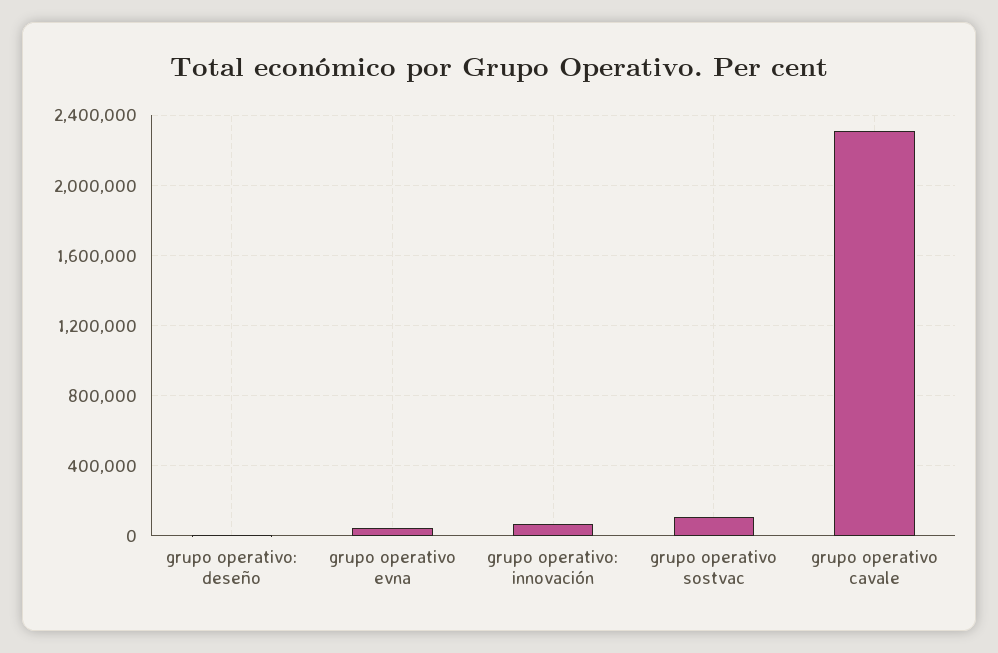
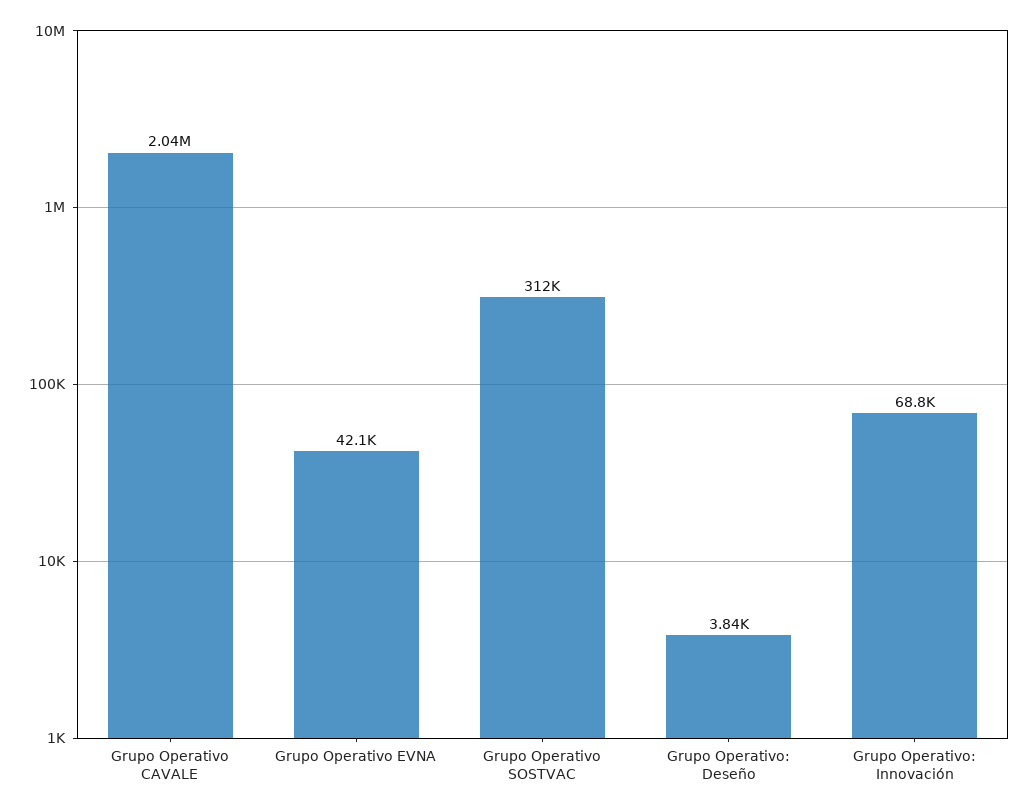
  {
    "grupo operativo: deseño": 3840,
    "grupo operativo evna": 42100,
    "grupo operativo: innovación": 68800,
-   "grupo operativo sostvac": 100000,
+   "grupo operativo sostvac": 312000,
-   "grupo operativo cavale": 2300000
+   "grupo operativo cavale": 2040000
  }

